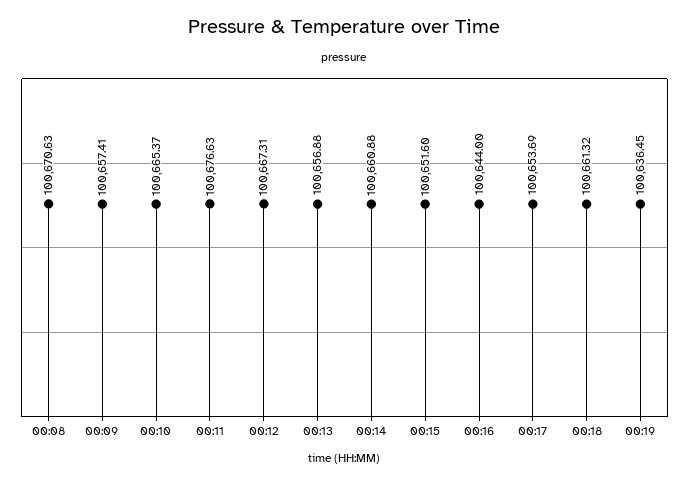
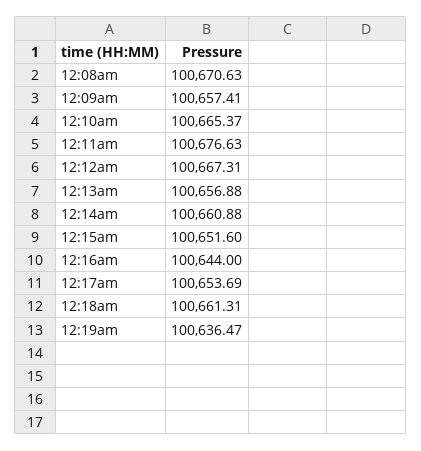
  {
    "00:08": 100670.63,
    "00:09": 100657.41,
    "00:10": 100665.37,
    "00:11": 100676.63,
    "00:12": 100667.31,
    "00:13": 100656.88,
    "00:14": 100660.88,
    "00:15": 100651.6,
    "00:16": 100644,
    "00:17": 100653.69,
-   "00:18": 100661.32,
+   "00:18": 100661.31,
-   "00:19": 100636.45
+   "00:19": 100636.47
  }

